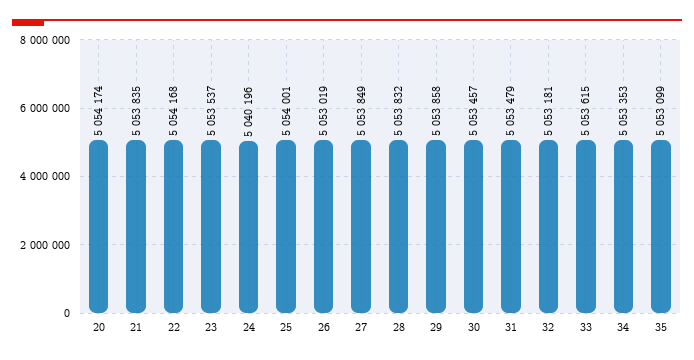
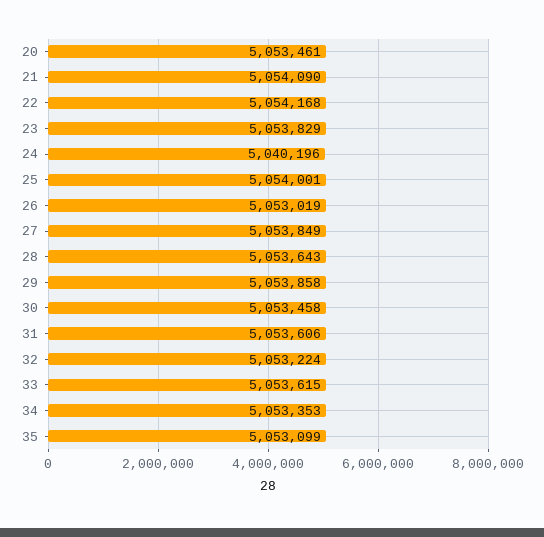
  {
-   "20": 5054174,
+   "20": 5053461,
-   "21": 5053835,
+   "21": 5054090,
    "22": 5054168,
-   "23": 5053537,
+   "23": 5053829,
    "24": 5040196,
    "25": 5054001,
    "26": 5053019,
    "27": 5053849,
-   "28": 5053832,
+   "28": 5053643,
    "29": 5053858,
-   "30": 5053457,
+   "30": 5053458,
-   "31": 5053479,
+   "31": 5053606,
-   "32": 5053181,
+   "32": 5053224,
    "33": 5053615,
    "34": 5053353,
    "35": 5053099
  }

